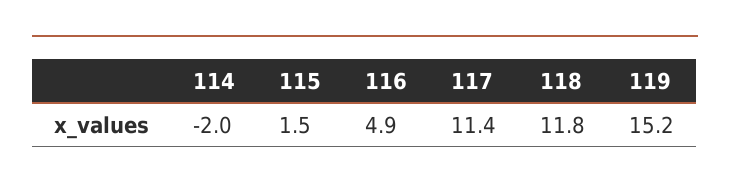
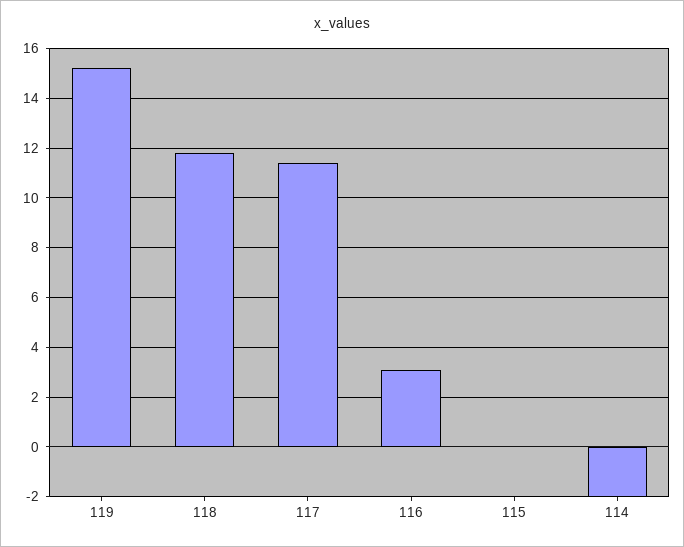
  {
    "114": -2,
-   "115": 1.5,
+   "115": 0,
-   "116": 4.9,
+   "116": 3,
    "117": 11.4,
    "118": 11.8,
    "119": 15.2
  }

